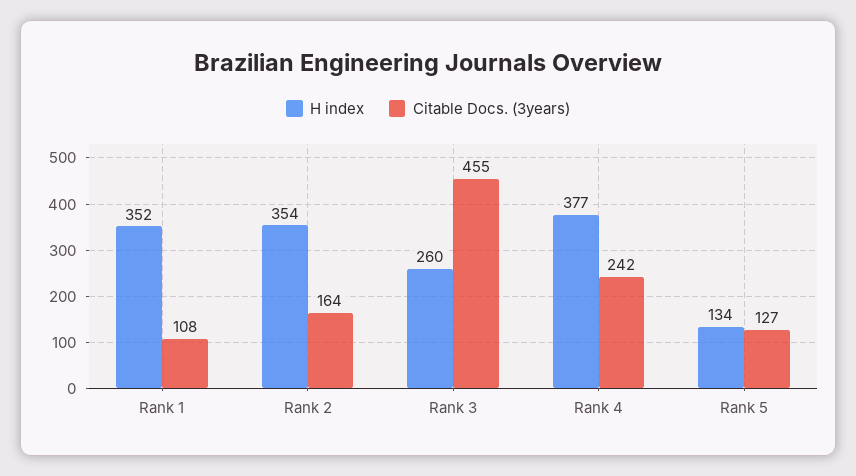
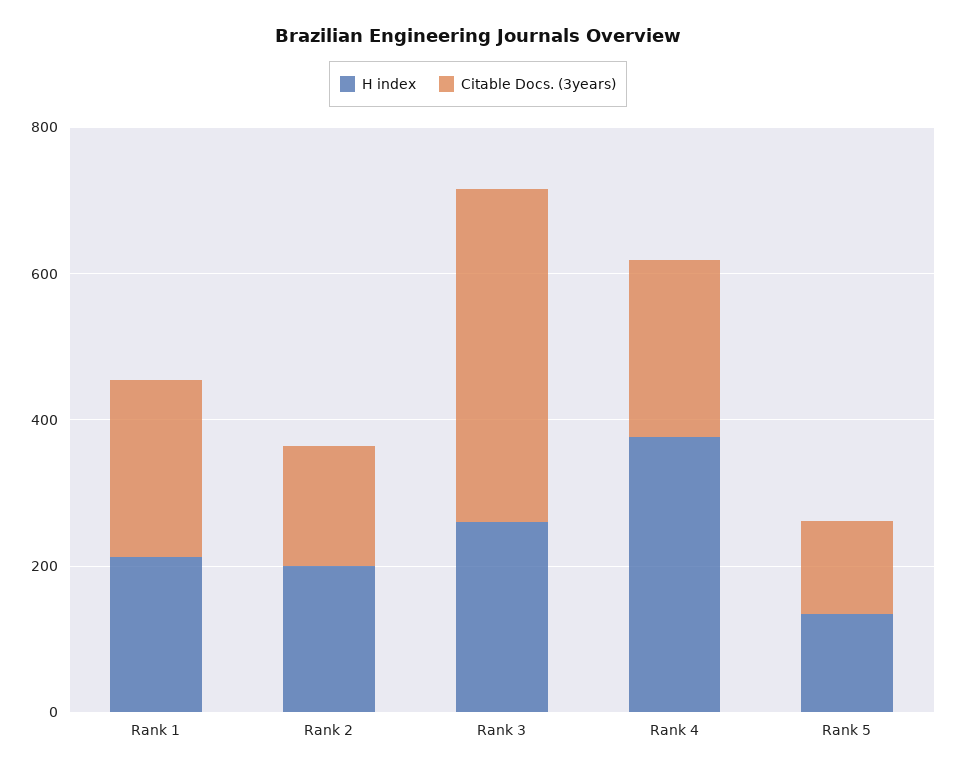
  {
    "H index": {
-     "Rank 1": 352,
+     "Rank 1": 200,
-     "Rank 2": 354,
+     "Rank 2": 200,
      "Rank 3": 260,
      "Rank 4": 377,
      "Rank 5": 134
    },
    "Citable Docs. (3years)": {
-     "Rank 1": 108,
+     "Rank 1": 250,
      "Rank 2": 164,
      "Rank 3": 455,
      "Rank 4": 242,
      "Rank 5": 127
    }
  }

